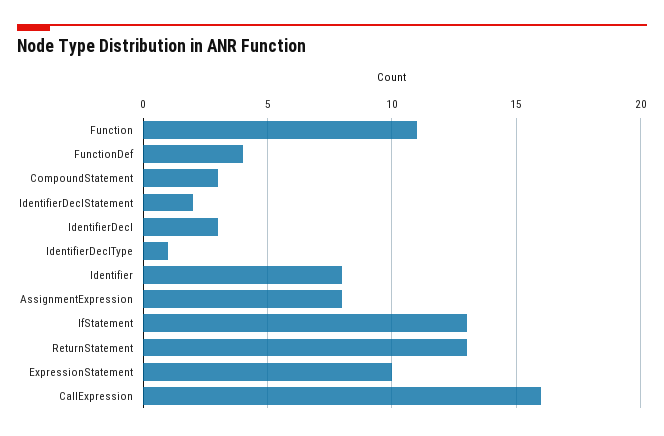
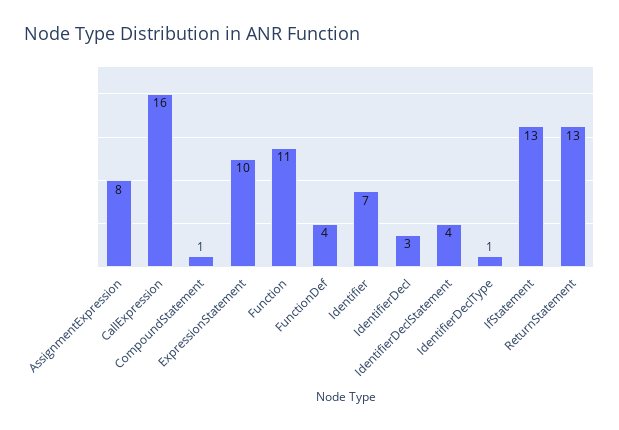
  {
    "Function": 11,
    "FunctionDef": 4,
-   "CompoundStatement": 3,
+   "CompoundStatement": 1,
-   "IdentifierDeclStatement": 2,
+   "IdentifierDeclStatement": 4,
    "IdentifierDecl": 3,
    "IdentifierDeclType": 1,
-   "Identifier": 8,
+   "Identifier": 7,
    "AssignmentExpression": 8,
    "IfStatement": 13,
    "ReturnStatement": 13,
    "ExpressionStatement": 10,
    "CallExpression": 16
  }

